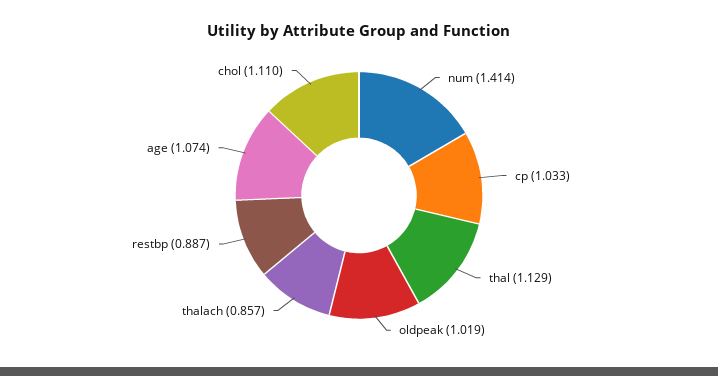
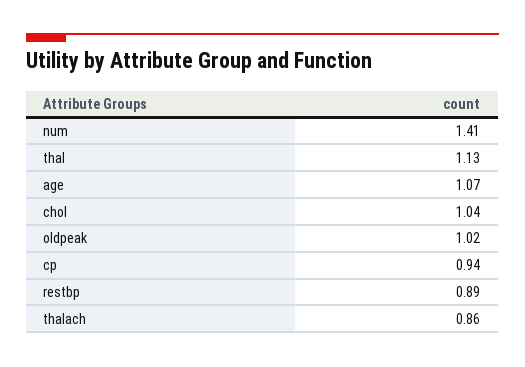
  {
    "num": 1.414,
-   "cp": 1.033,
+   "cp": 0.94,
    "thal": 1.129,
    "oldpeak": 1.019,
    "thalach": 0.857,
    "restbp": 0.887,
    "age": 1.074,
-   "chol": 1.11
+   "chol": 1.04
  }

